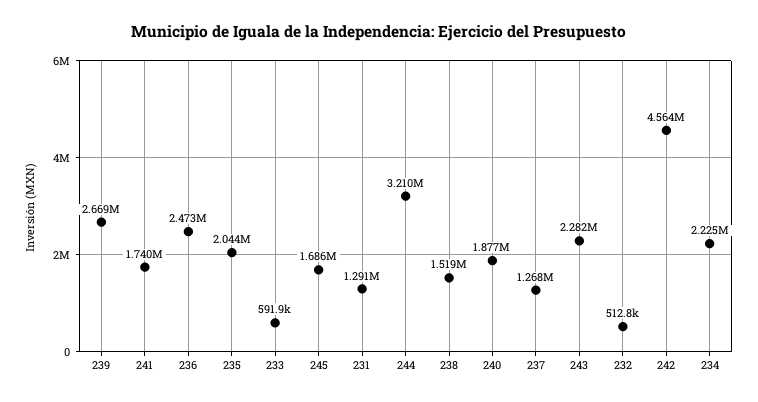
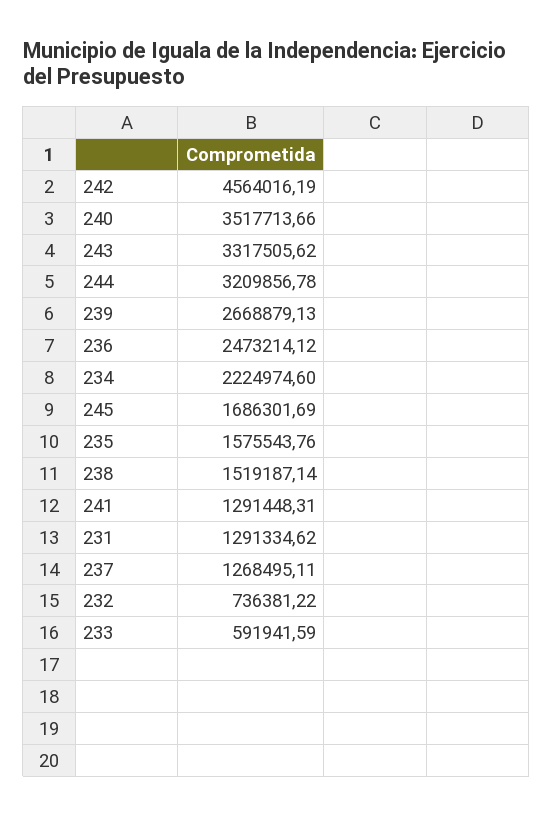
  {
    "239": 2668879.13,
-   "241": 1740000,
+   "241": 1291448.31,
    "236": 2473214.12,
-   "235": 2044000,
+   "235": 1575543.76,
    "233": 591941.59,
    "245": 1686301.69,
    "231": 1291334.62,
    "244": 3209856.78,
    "238": 1519187.14,
-   "240": 1877000,
+   "240": 3517713.66,
    "237": 1268495.11,
-   "243": 2282000,
+   "243": 3317505.62,
-   "232": 512800,
+   "232": 736381.22,
    "242": 4564016.19,
    "234": 2224974.6
  }

